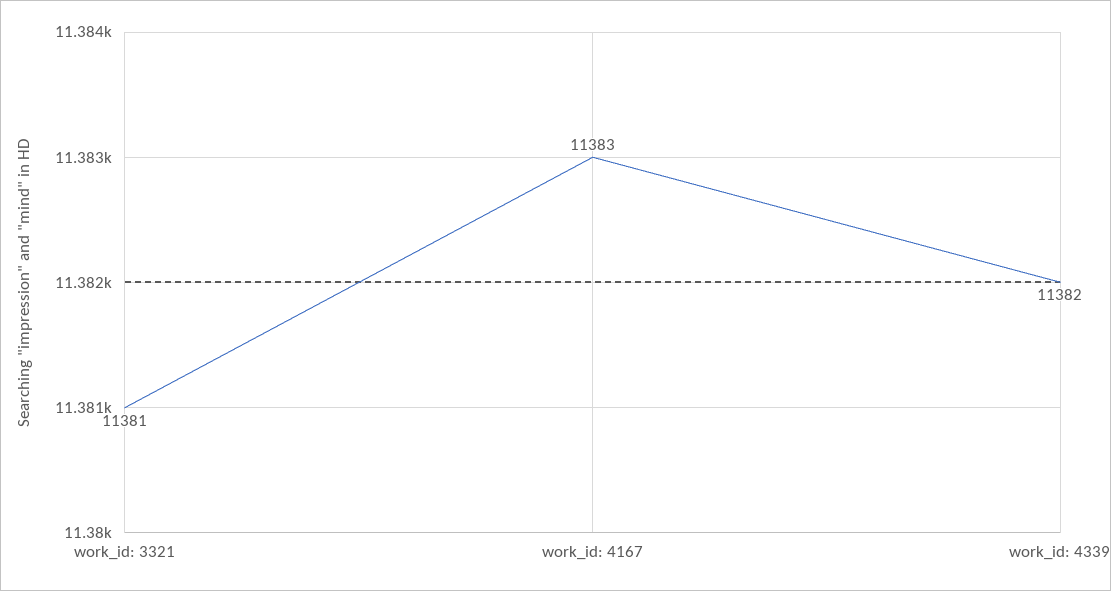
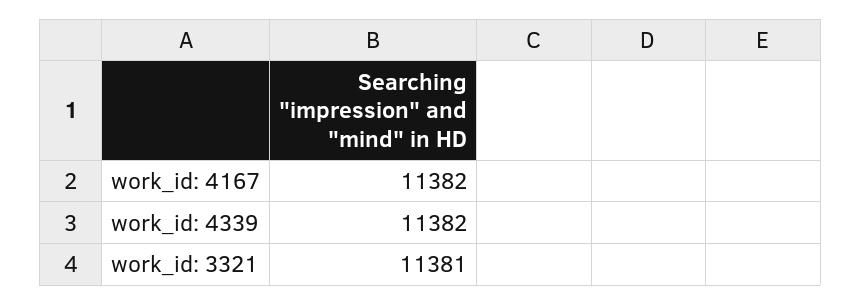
  {
    "work_id: 3321": 11381,
-   "work_id: 4167": 11383,
+   "work_id: 4167": 11382,
    "work_id: 4339": 11382
  }

